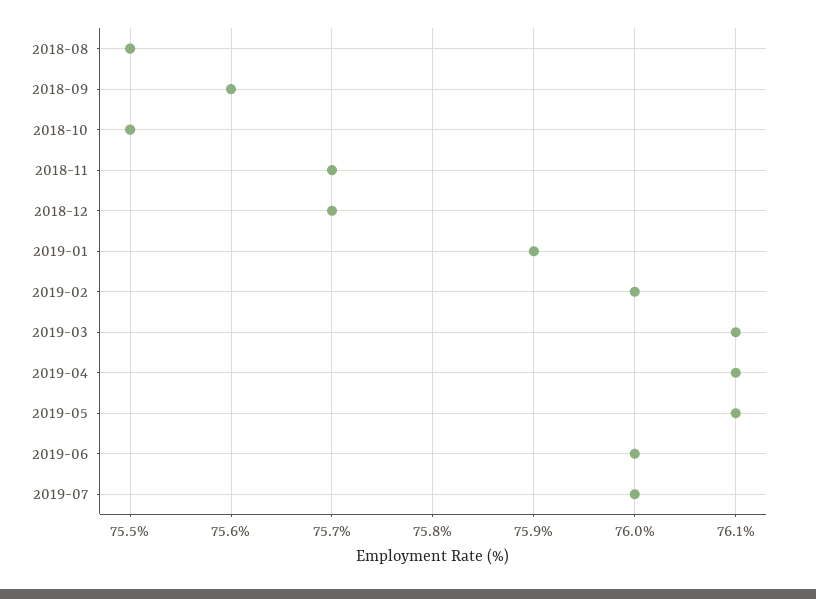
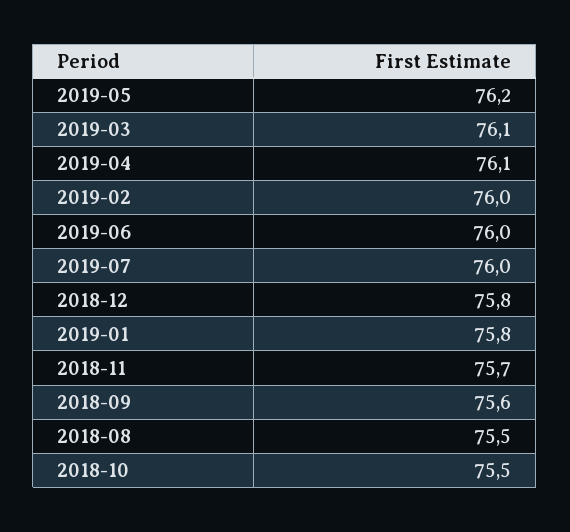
  {
    "2018-08": 75.5,
    "2018-09": 75.6,
    "2018-10": 75.5,
    "2018-11": 75.7,
-   "2018-12": 75.7,
+   "2018-12": 75.8,
-   "2019-01": 75.9,
+   "2019-01": 75.8,
    "2019-02": 76,
    "2019-03": 76.1,
    "2019-04": 76.1,
-   "2019-05": 76.1,
+   "2019-05": 76.2,
    "2019-06": 76,
    "2019-07": 76
  }

